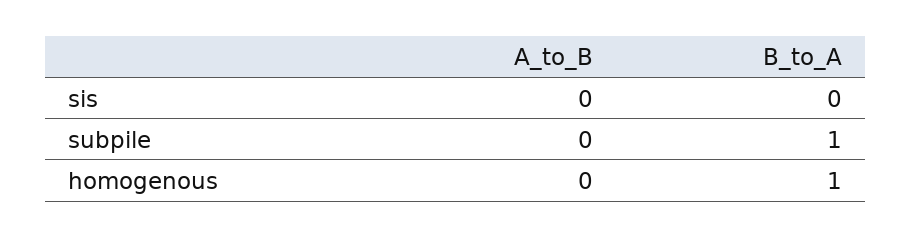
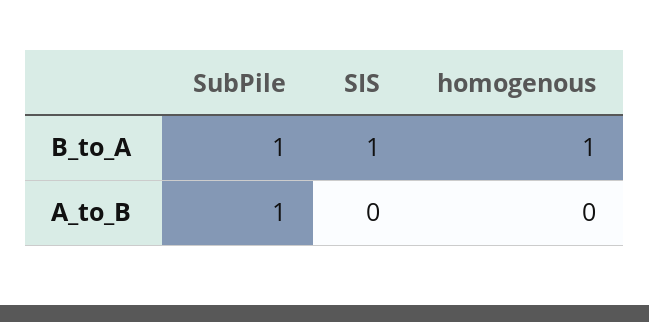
  {
    "A_to_B": {
      "sis": 0,
-     "subpile": 0,
+     "subpile": 1,
      "homogenous": 0
    },
    "B_to_A": {
-     "sis": 0,
+     "sis": 1,
      "subpile": 1,
      "homogenous": 1
    }
  }

